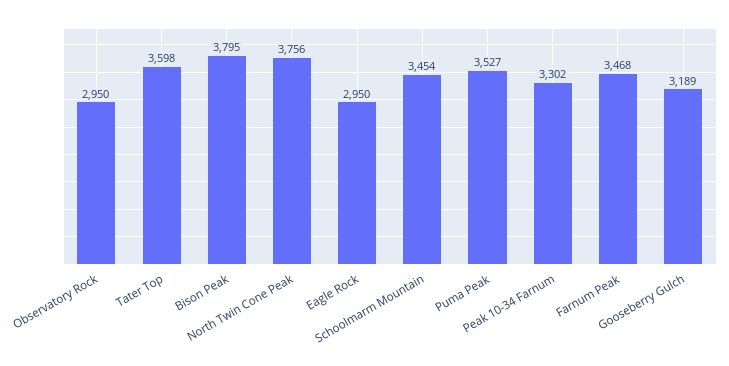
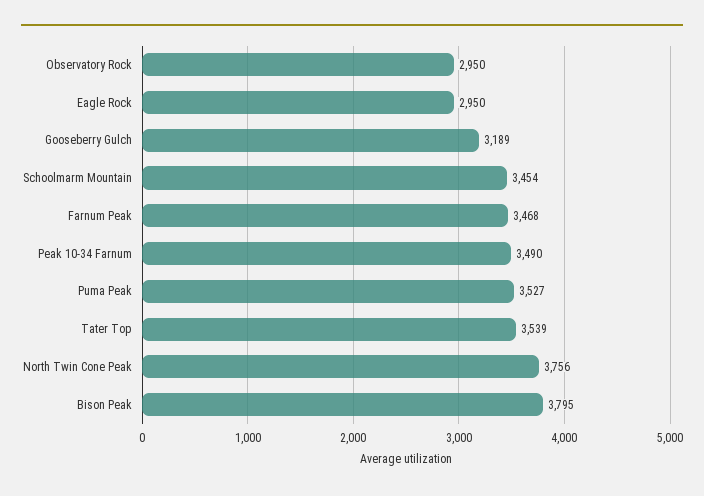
  {
    "Observatory Rock": 2950,
-   "Tater Top": 3598,
+   "Tater Top": 3539,
    "Bison Peak": 3795,
    "North Twin Cone Peak": 3756,
    "Eagle Rock": 2950,
    "Schoolmarm Mountain": 3454,
    "Puma Peak": 3527,
-   "Peak 10-34 Farnum": 3302,
+   "Peak 10-34 Farnum": 3490,
    "Farnum Peak": 3468,
    "Gooseberry Gulch": 3189
  }

